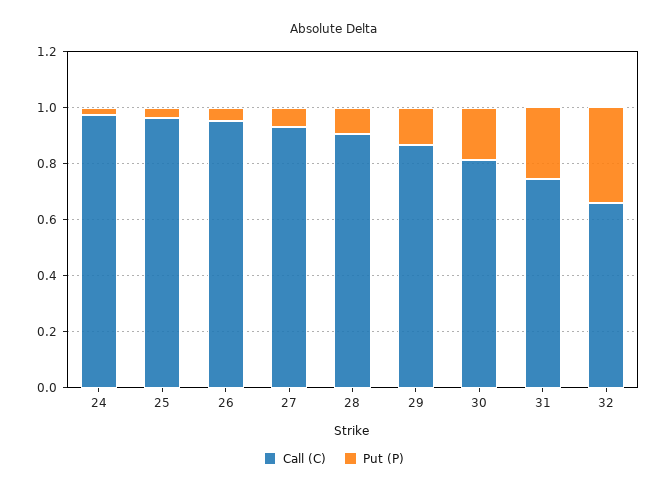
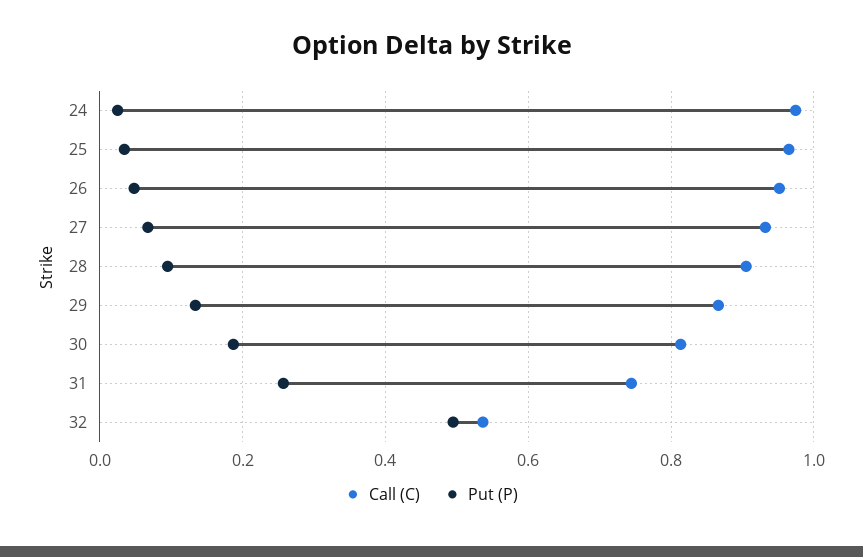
  {
    "Call (C)": {
      "24": 0.98,
      "25": 0.96,
      "26": 0.96,
      "27": 0.94,
      "28": 0.9,
      "29": 0.86,
      "30": 0.82,
      "31": 0.74,
-     "32": 0.65
+     "32": 0.54
    },
    "Put (P)": {
      "24": 0.02,
      "25": 0.04,
      "26": 0.04,
      "27": 0.06,
      "28": 0.1,
      "29": 0.14,
      "30": 0.18,
      "31": 0.26,
-     "32": 0.35
+     "32": 0.5
    }
  }

